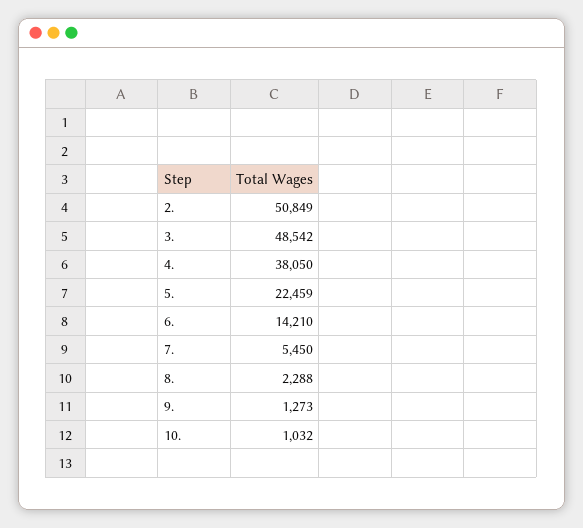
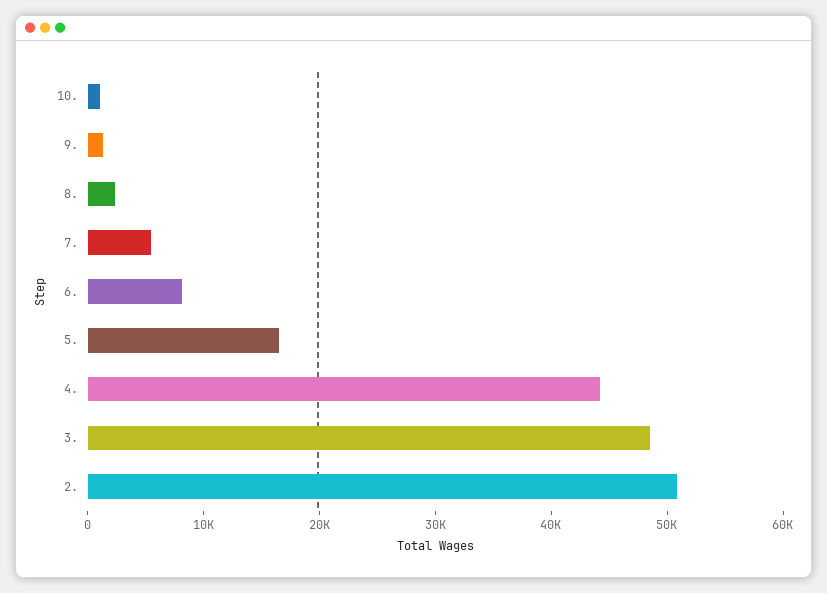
  {
    "2.": 50849,
    "3.": 48542,
-   "4.": 38050,
+   "4.": 44000,
-   "5.": 22459,
+   "5.": 16000,
-   "6.": 14210,
+   "6.": 8000,
    "7.": 5450,
    "8.": 2288,
    "9.": 1273,
    "10.": 1032
  }

